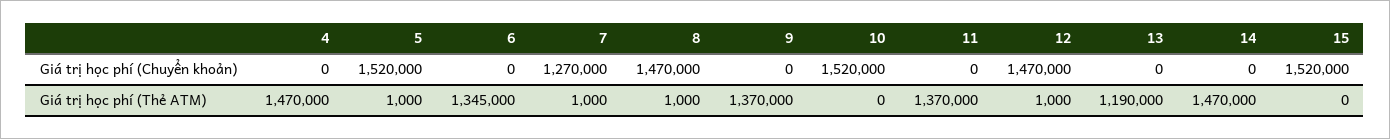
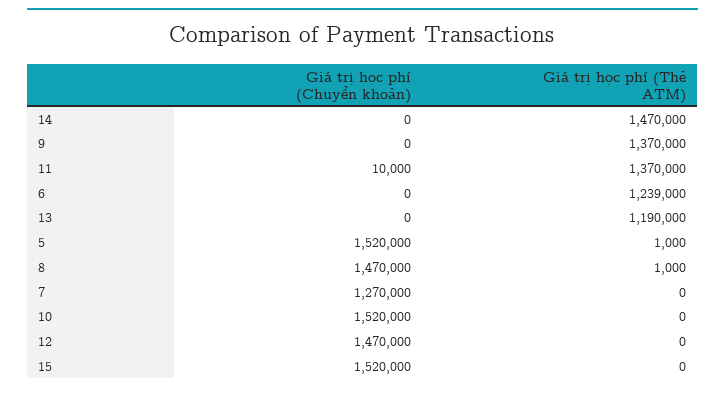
  {
-   "4": {
-     "Giá trị học phí (Chuyển khoản)": 0,
-     "Giá trị học phí (Thẻ ATM)": 1470000
-   },
    "5": {
      "Giá trị học phí (Chuyển khoản)": 1520000,
      "Giá trị học phí (Thẻ ATM)": 1000
    },
    "6": {
      "Giá trị học phí (Chuyển khoản)": 0,
-     "Giá trị học phí (Thẻ ATM)": 1345000
+     "Giá trị học phí (Thẻ ATM)": 1239000
    },
    "7": {
      "Giá trị học phí (Chuyển khoản)": 1270000,
-     "Giá trị học phí (Thẻ ATM)": 1000
+     "Giá trị học phí (Thẻ ATM)": 0
    },
    "8": {
      "Giá trị học phí (Chuyển khoản)": 1470000,
      "Giá trị học phí (Thẻ ATM)": 1000
    },
    "9": {
      "Giá trị học phí (Chuyển khoản)": 0,
      "Giá trị học phí (Thẻ ATM)": 1370000
    },
    "10": {
      "Giá trị học phí (Chuyển khoản)": 1520000,
      "Giá trị học phí (Thẻ ATM)": 0
    },
    "11": {
-     "Giá trị học phí (Chuyển khoản)": 0,
+     "Giá trị học phí (Chuyển khoản)": 10000,
      "Giá trị học phí (Thẻ ATM)": 1370000
    },
    "12": {
      "Giá trị học phí (Chuyển khoản)": 1470000,
-     "Giá trị học phí (Thẻ ATM)": 1000
+     "Giá trị học phí (Thẻ ATM)": 0
    },
    "13": {
      "Giá trị học phí (Chuyển khoản)": 0,
      "Giá trị học phí (Thẻ ATM)": 1190000
    },
    "14": {
      "Giá trị học phí (Chuyển khoản)": 0,
      "Giá trị học phí (Thẻ ATM)": 1470000
    },
    "15": {
      "Giá trị học phí (Chuyển khoản)": 1520000,
      "Giá trị học phí (Thẻ ATM)": 0
    }
  }

